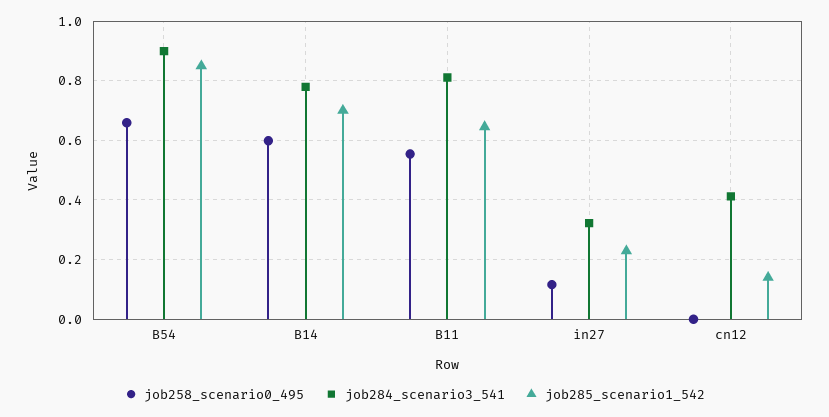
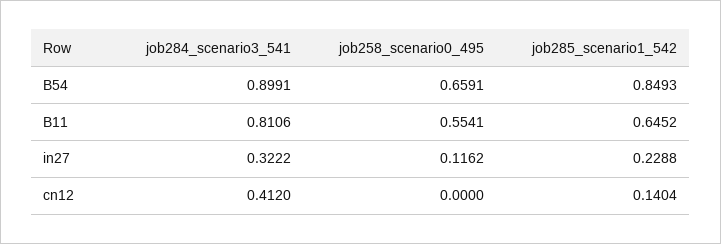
  {
    "job258_scenario0_495": {
      "B54": 0.6591,
-     "B14": 0.6,
      "B11": 0.5541,
      "in27": 0.1162,
      "cn12": 0
    },
    "job284_scenario3_541": {
      "B54": 0.8991,
-     "B14": 0.775,
      "B11": 0.8106,
      "in27": 0.3222,
      "cn12": 0.412
    },
    "job285_scenario1_542": {
      "B54": 0.8493,
-     "B14": 0.7,
      "B11": 0.6452,
      "in27": 0.2288,
      "cn12": 0.1404
    }
  }

